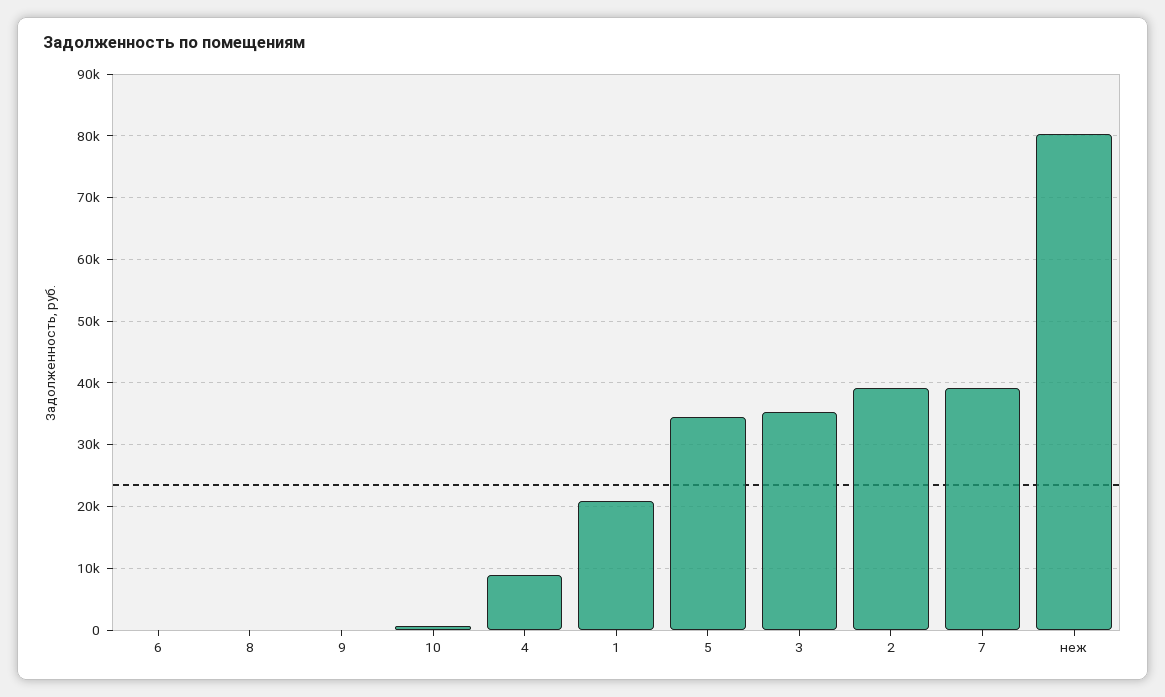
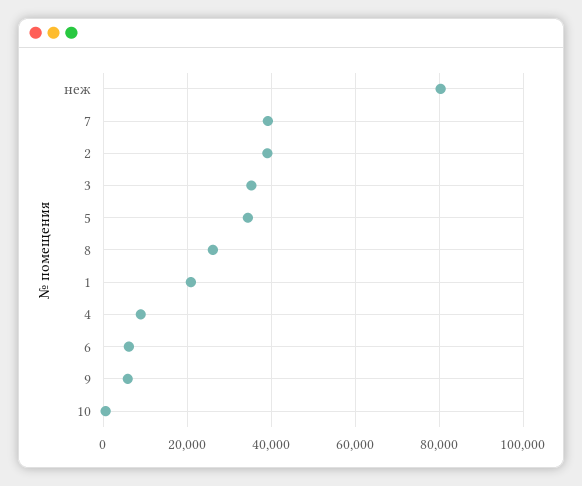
  {
-   "6": 0,
+   "6": 6000,
-   "8": 0,
+   "8": 26000,
-   "9": 0,
+   "9": 6000,
    "10": 1000,
    "4": 9000,
    "1": 21000,
    "5": 34000,
    "3": 35000,
    "2": 39000,
    "7": 39000,
    "неж": 80000
  }

